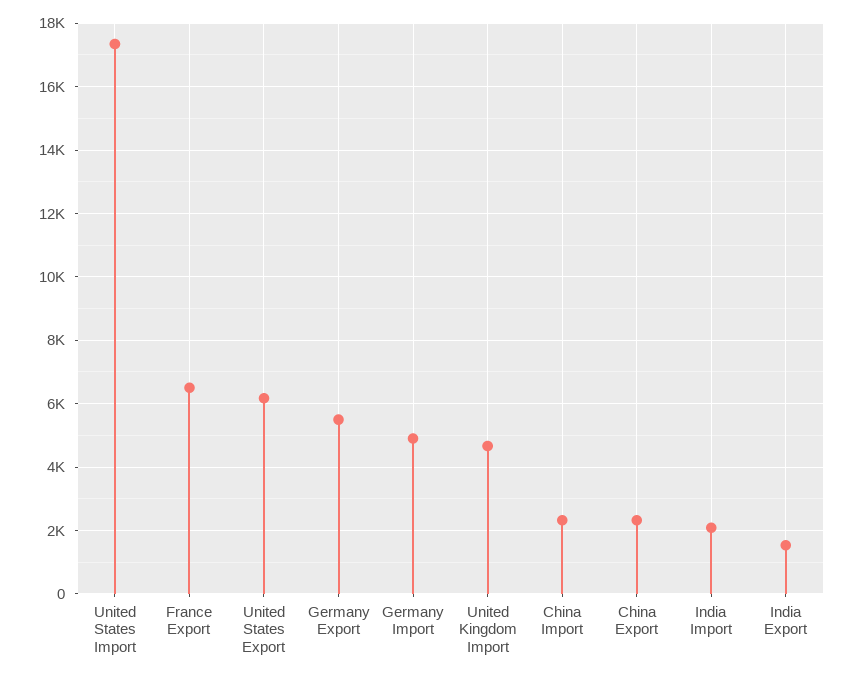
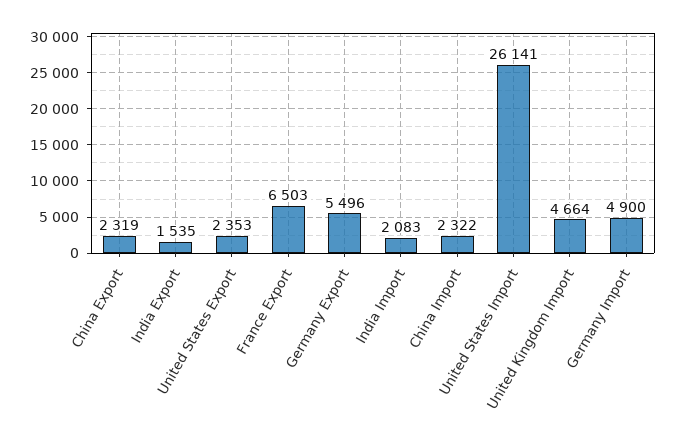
  {
-   "United States Import": 17400,
+   "United States Import": 26141,
    "France Export": 6503,
-   "United States Export": 6200,
+   "United States Export": 2353,
    "Germany Export": 5496,
    "Germany Import": 4900,
    "United Kingdom Import": 4664,
    "China Import": 2322,
    "China Export": 2319,
    "India Import": 2083,
    "India Export": 1535
  }

